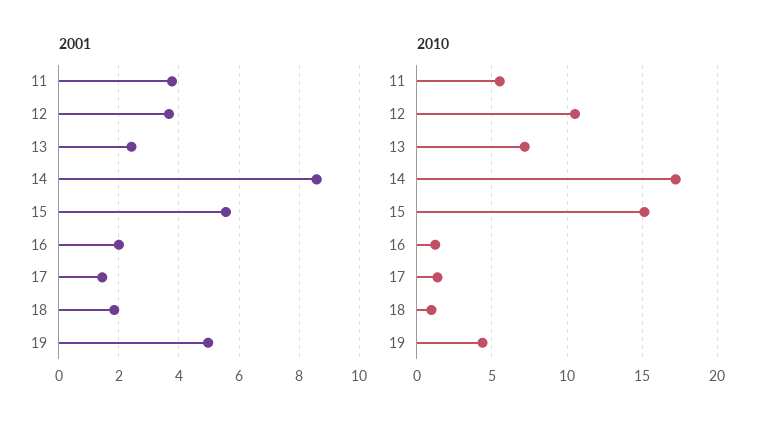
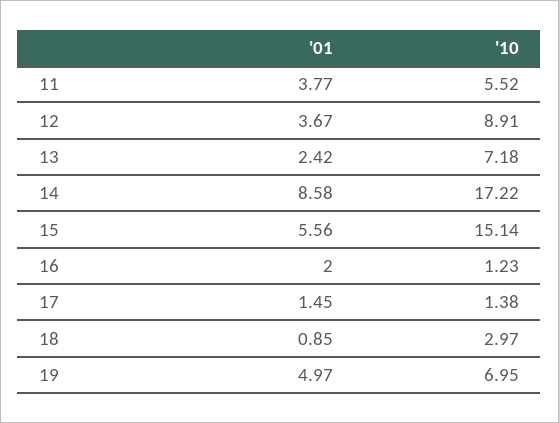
  {
    "2001": {
      "11": 3.77,
      "12": 3.67,
      "13": 2.42,
      "14": 8.58,
      "15": 5.56,
      "16": 2,
      "17": 1.45,
-     "18": 1.8,
+     "18": 0.85,
      "19": 4.97
    },
    "2010": {
      "11": 5.52,
-     "12": 10.5,
+     "12": 8.91,
      "13": 7.18,
      "14": 17.22,
      "15": 15.14,
      "16": 1.23,
      "17": 1.38,
-     "18": 1,
+     "18": 2.97,
-     "19": 4.5
+     "19": 6.95
    }
  }

